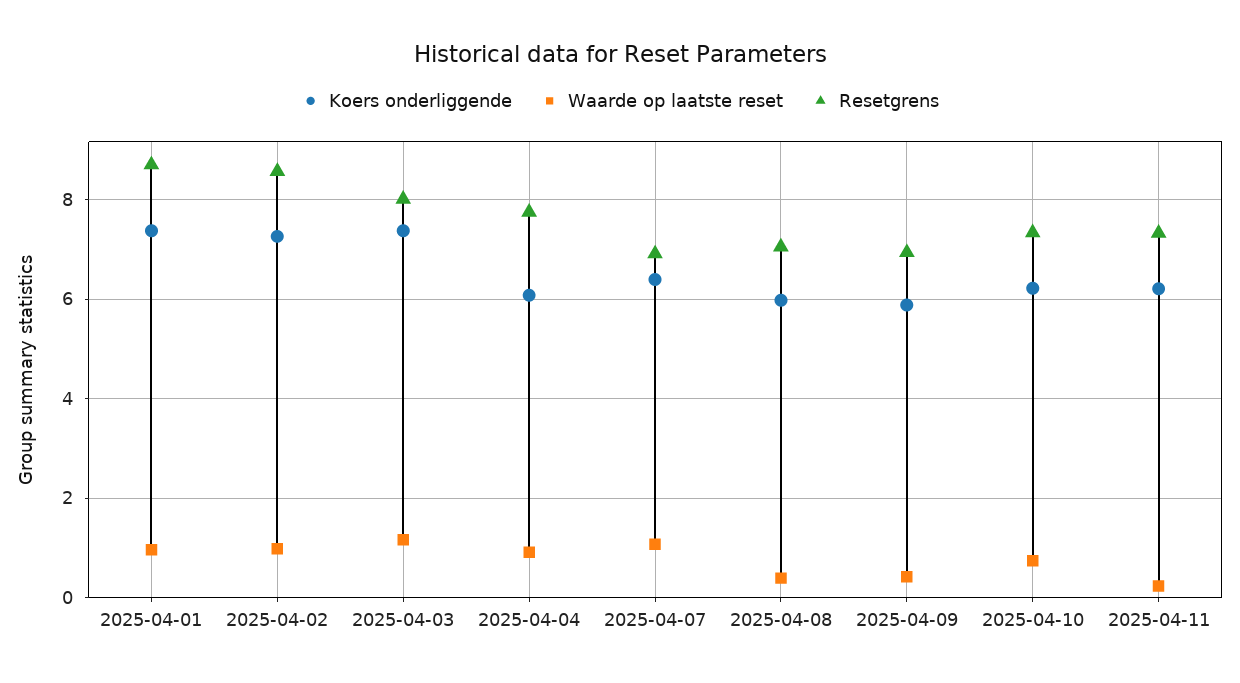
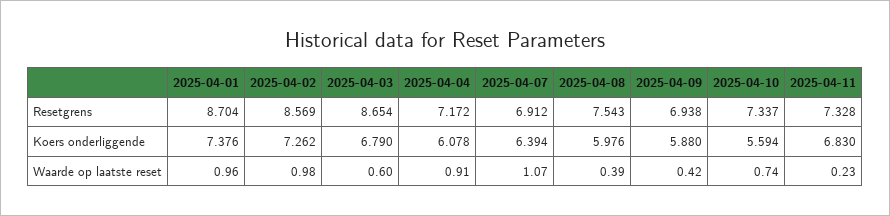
  {
    "Koers onderliggende": {
      "2025-04-01": 7.376,
      "2025-04-02": 7.262,
-     "2025-04-03": 7.4,
+     "2025-04-03": 6.79,
      "2025-04-04": 6.078,
      "2025-04-07": 6.394,
      "2025-04-08": 5.976,
      "2025-04-09": 5.88,
-     "2025-04-10": 6.2,
+     "2025-04-10": 5.594,
-     "2025-04-11": 6.2
+     "2025-04-11": 6.83
    },
    "Waarde op laatste reset": {
      "2025-04-01": 0.96,
      "2025-04-02": 0.98,
-     "2025-04-03": 1.2,
+     "2025-04-03": 0.6,
      "2025-04-04": 0.91,
      "2025-04-07": 1.07,
      "2025-04-08": 0.39,
      "2025-04-09": 0.42,
      "2025-04-10": 0.74,
      "2025-04-11": 0.23
    },
    "Resetgrens": {
      "2025-04-01": 8.704,
      "2025-04-02": 8.569,
-     "2025-04-03": 8,
+     "2025-04-03": 8.654,
-     "2025-04-04": 7.8,
+     "2025-04-04": 7.172,
      "2025-04-07": 6.912,
-     "2025-04-08": 7,
+     "2025-04-08": 7.543,
      "2025-04-09": 6.938,
      "2025-04-10": 7.337,
      "2025-04-11": 7.328
    }
  }

